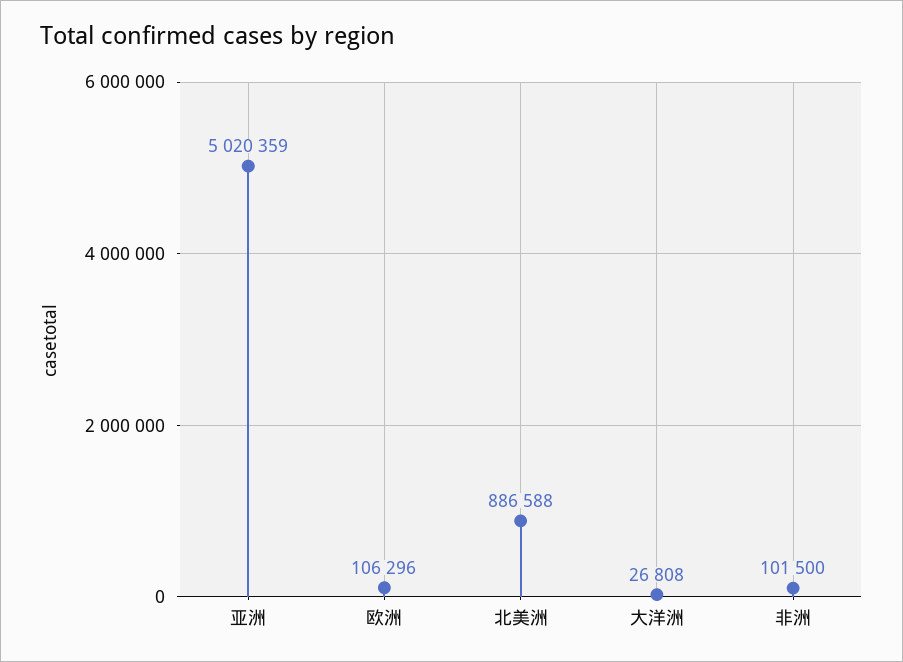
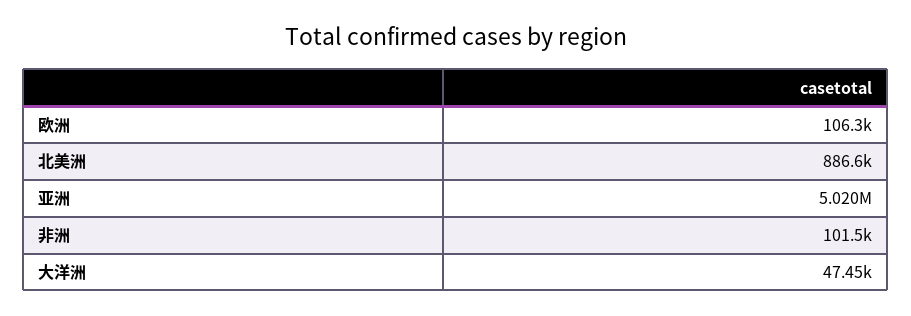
  {
    "亚洲": 5020359,
    "欧洲": 106296,
    "北美洲": 886588,
-   "大洋洲": 26808,
+   "大洋洲": 47450,
    "非洲": 101500
  }

